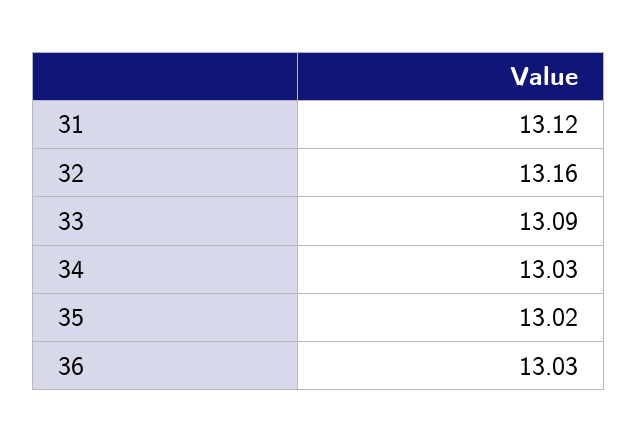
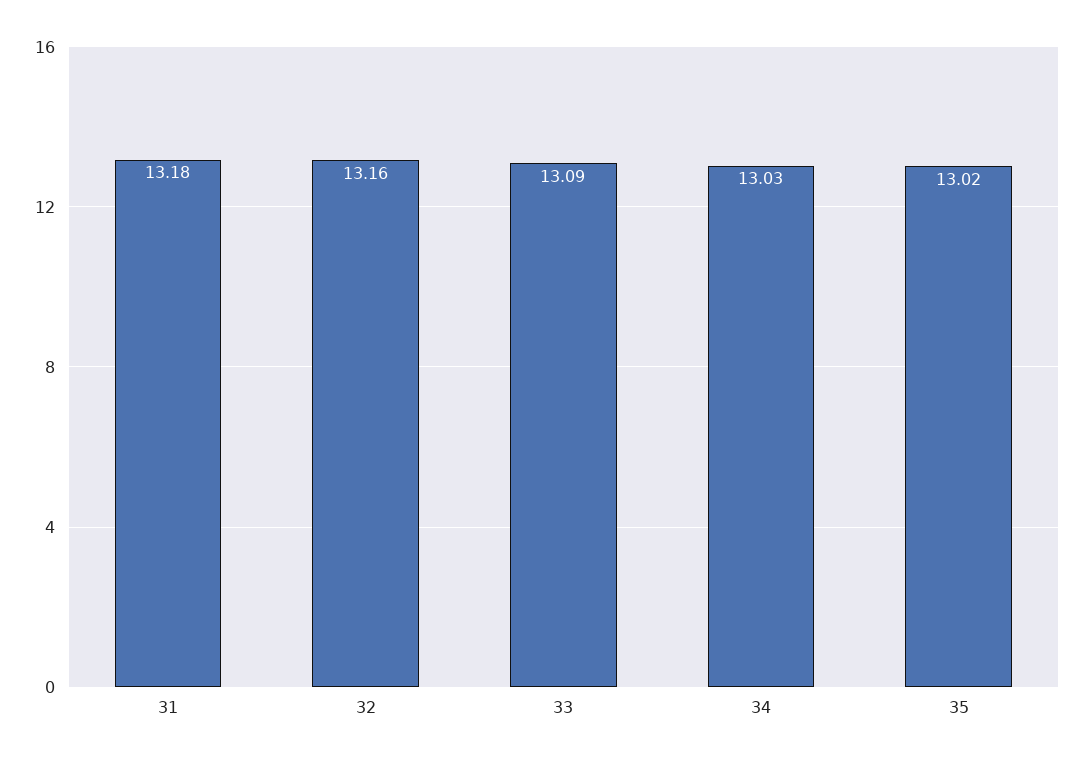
  {
-   "31": 13.12,
+   "31": 13.18,
    "32": 13.16,
    "33": 13.09,
    "34": 13.03,
-   "35": 13.02,
+   "35": 13.02
-   "36": 13.03
  }

